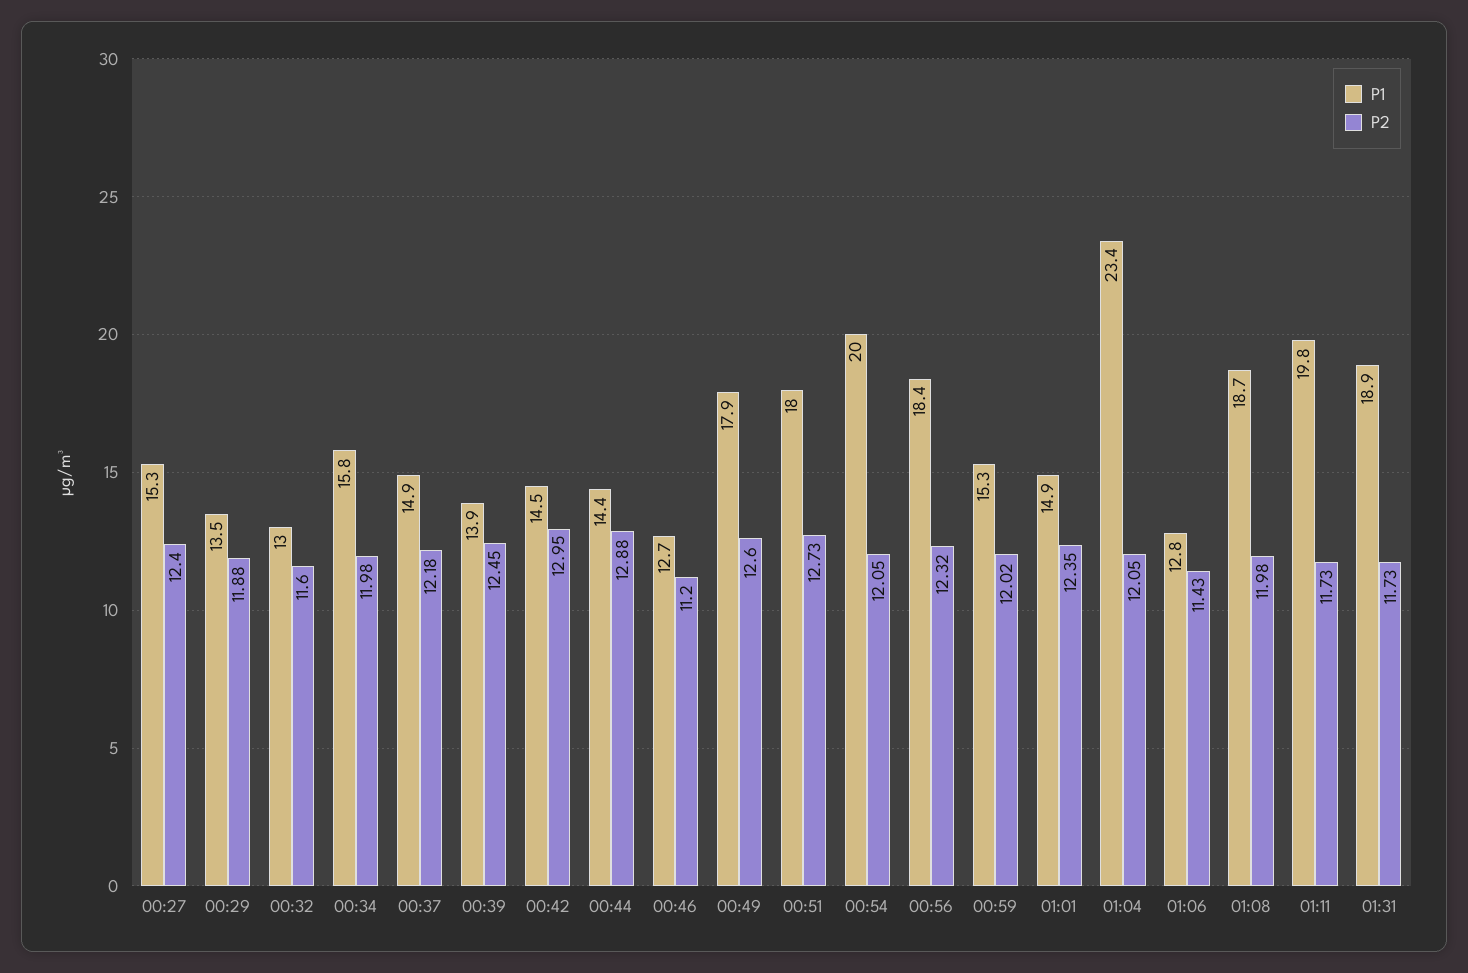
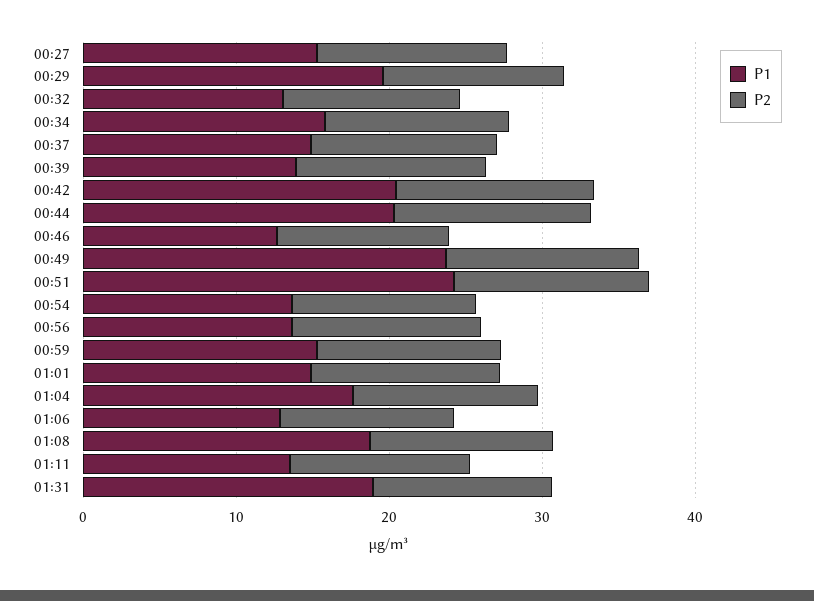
  {
    "P1": {
      "00:27": 15.3,
-     "00:29": 13.5,
+     "00:29": 20,
      "00:32": 13,
      "00:34": 15.8,
      "00:37": 14.9,
      "00:39": 13.9,
-     "00:42": 14.5,
+     "00:42": 20,
-     "00:44": 14.4,
+     "00:44": 20,
      "00:46": 12.7,
-     "00:49": 17.9,
+     "00:49": 24,
-     "00:51": 18,
+     "00:51": 24,
-     "00:54": 20,
+     "00:54": 14,
-     "00:56": 18.4,
+     "00:56": 14,
      "00:59": 15.3,
      "01:01": 14.9,
-     "01:04": 23.4,
+     "01:04": 18,
      "01:06": 12.8,
      "01:08": 18.7,
-     "01:11": 19.8,
+     "01:11": 14,
      "01:31": 18.9
    },
    "P2": {
      "00:27": 12.4,
      "00:29": 11.88,
      "00:32": 11.6,
      "00:34": 11.98,
      "00:37": 12.18,
      "00:39": 12.45,
      "00:42": 12.95,
      "00:44": 12.88,
      "00:46": 11.2,
      "00:49": 12.6,
      "00:51": 12.73,
      "00:54": 12.05,
      "00:56": 12.32,
      "00:59": 12.02,
      "01:01": 12.35,
      "01:04": 12.05,
      "01:06": 11.43,
      "01:08": 11.98,
      "01:11": 11.73,
      "01:31": 11.73
    }
  }

